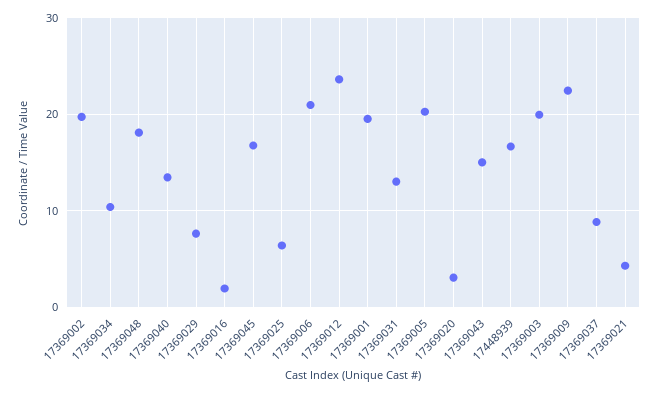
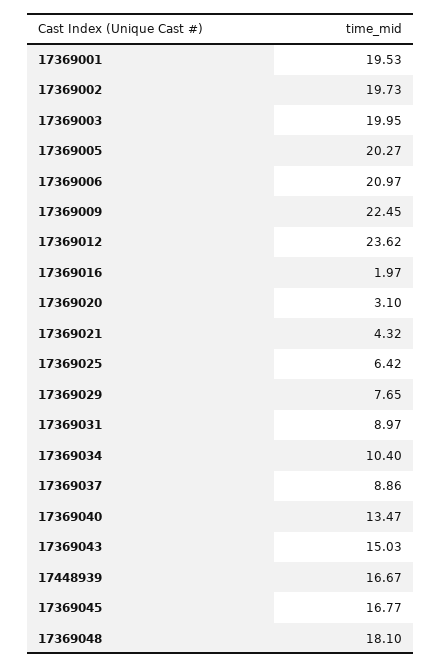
  {
    "17369002": 19.73,
    "17369034": 10.4,
    "17369048": 18.1,
    "17369040": 13.47,
    "17369029": 7.65,
    "17369016": 1.97,
    "17369045": 16.77,
    "17369025": 6.42,
    "17369006": 20.97,
    "17369012": 23.62,
    "17369001": 19.53,
-   "17369031": 13,
+   "17369031": 8.97,
    "17369005": 20.27,
    "17369020": 3.1,
    "17369043": 15.03,
    "17448939": 16.67,
    "17369003": 19.95,
    "17369009": 22.45,
    "17369037": 8.86,
    "17369021": 4.32
  }

